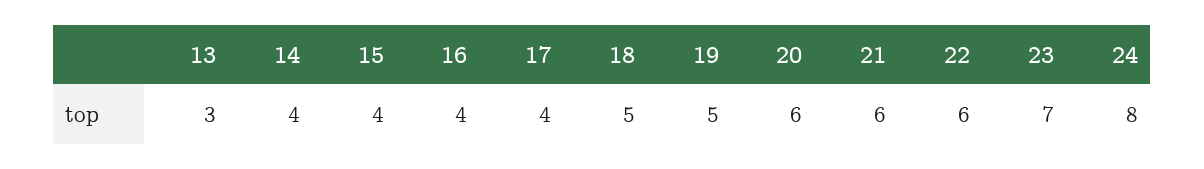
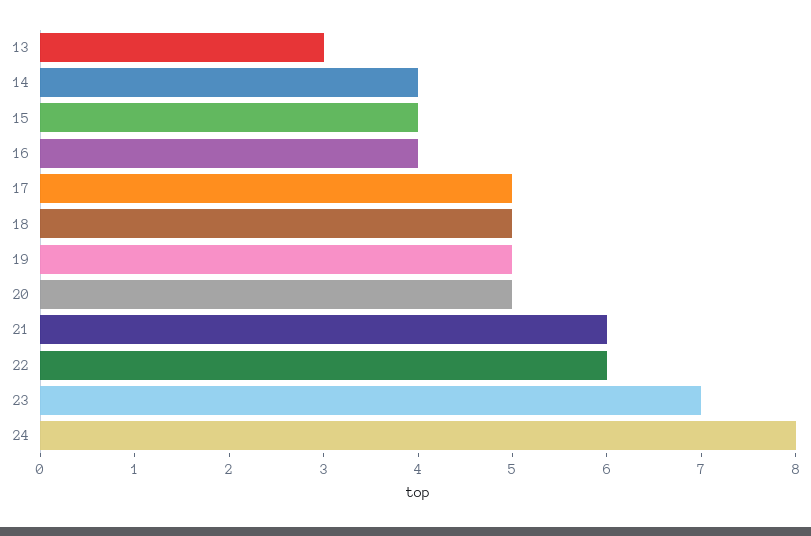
  {
    "13": 3,
    "14": 4,
    "15": 4,
    "16": 4,
-   "17": 4,
+   "17": 5,
    "18": 5,
    "19": 5,
-   "20": 6,
+   "20": 5,
    "21": 6,
    "22": 6,
    "23": 7,
    "24": 8
  }

